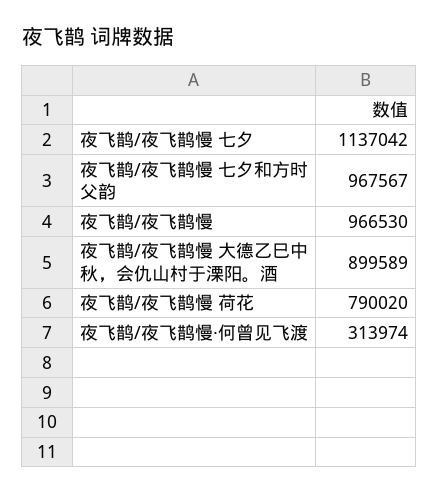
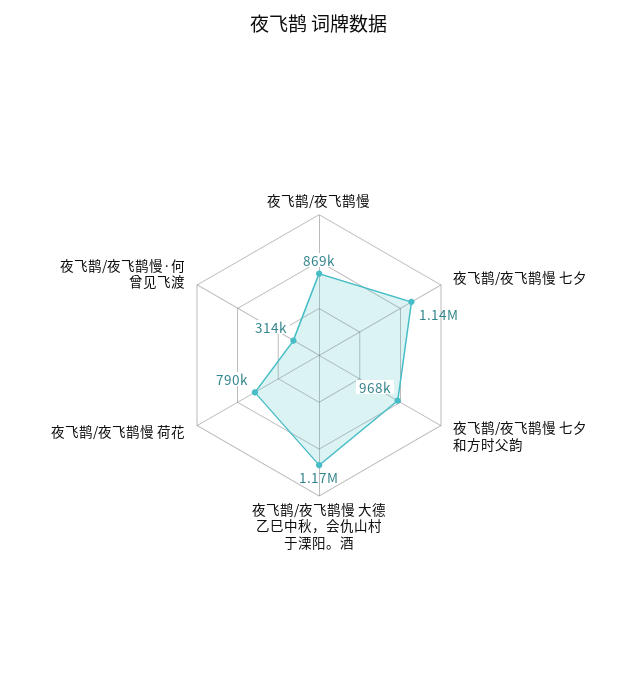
  {
    "夜飞鹊/夜飞鹊慢 七夕": 1137042,
    "夜飞鹊/夜飞鹊慢 七夕和方时父韵": 967567,
-   "夜飞鹊/夜飞鹊慢": 966530,
+   "夜飞鹊/夜飞鹊慢": 869000,
-   "夜飞鹊/夜飞鹊慢 大德乙巳中秋，会仇山村于溧阳。酒": 899589,
+   "夜飞鹊/夜飞鹊慢 大德乙巳中秋，会仇山村于溧阳。酒": 1170000,
    "夜飞鹊/夜飞鹊慢 荷花": 790020,
    "夜飞鹊/夜飞鹊慢·何曾见飞渡": 313974
  }

